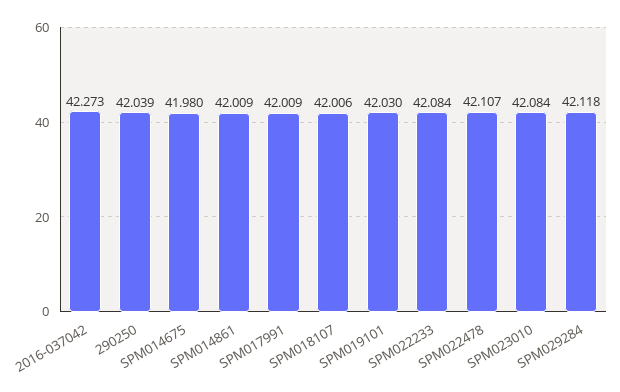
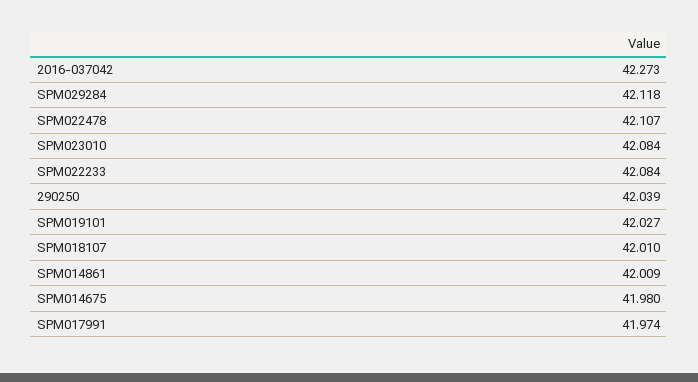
  {
    "2016-037042": 42.273,
    "290250": 42.039,
    "SPM014675": 41.98,
    "SPM014861": 42.009,
-   "SPM017991": 42.009,
+   "SPM017991": 41.974,
-   "SPM018107": 42.006,
+   "SPM018107": 42.01,
-   "SPM019101": 42.03,
+   "SPM019101": 42.027,
    "SPM022233": 42.084,
    "SPM022478": 42.107,
    "SPM023010": 42.084,
    "SPM029284": 42.118
  }

